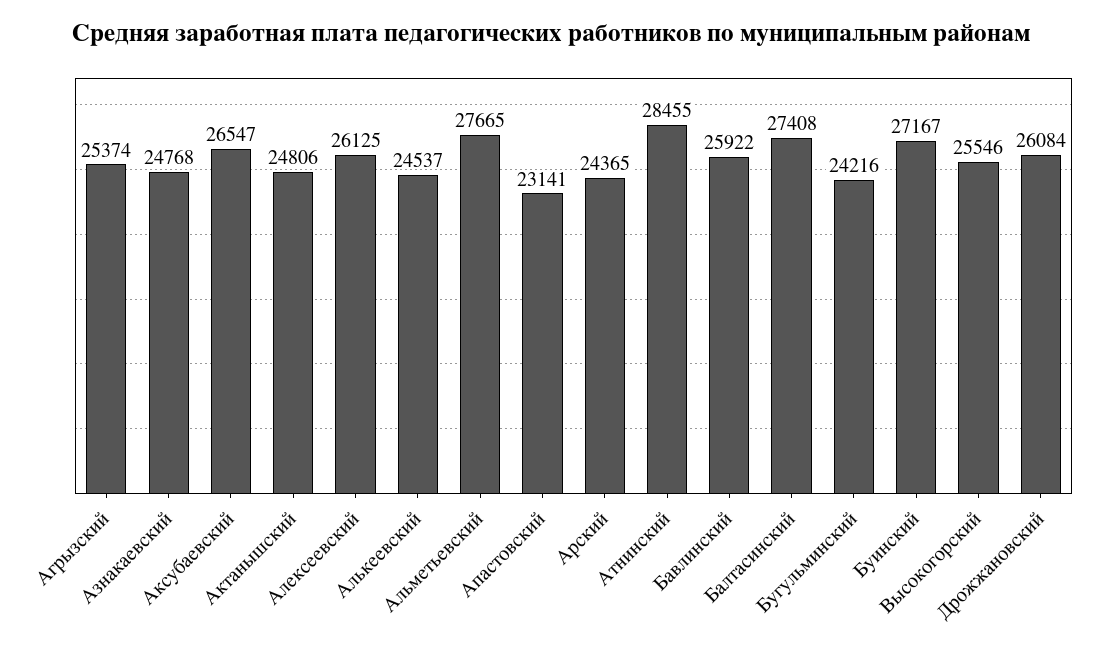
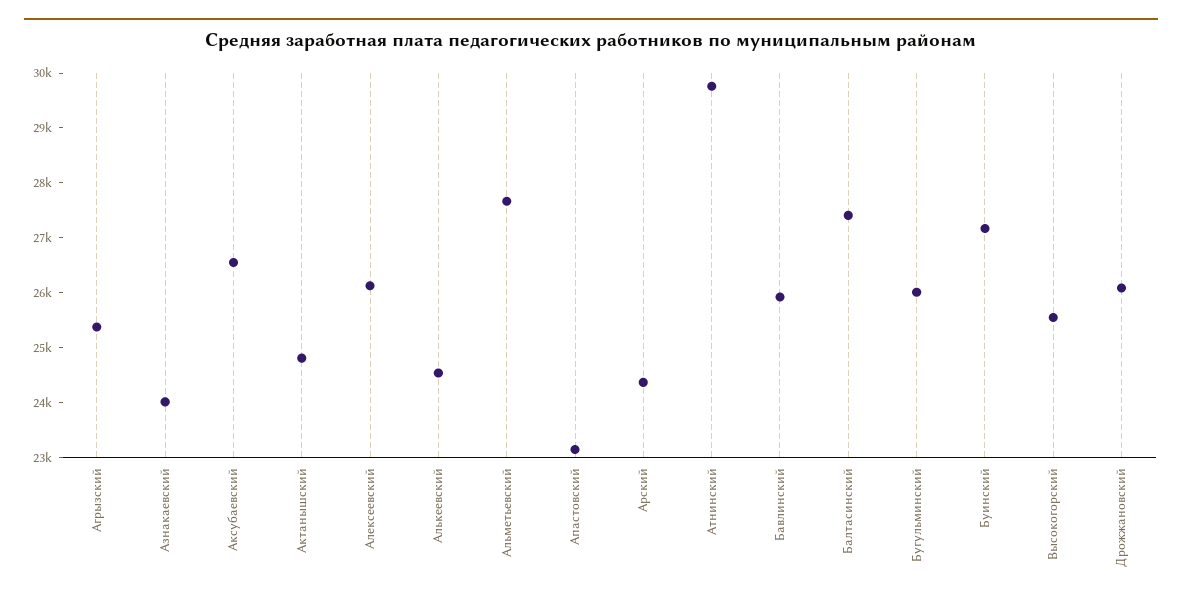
  {
    "Агрызский": 25374,
-   "Азнакаевский": 24768,
+   "Азнакаевский": 24000,
    "Аксубаевский": 26547,
    "Актанышский": 24806,
    "Алексеевский": 26125,
    "Алькеевский": 24537,
    "Альметьевский": 27665,
    "Апастовский": 23141,
    "Арский": 24365,
-   "Атнинский": 28455,
+   "Атнинский": 29800,
    "Бавлинский": 25922,
    "Балтасинский": 27408,
-   "Бугульминский": 24216,
+   "Бугульминский": 26000,
    "Буинский": 27167,
    "Высокогорский": 25546,
    "Дрожжановский": 26084
  }

